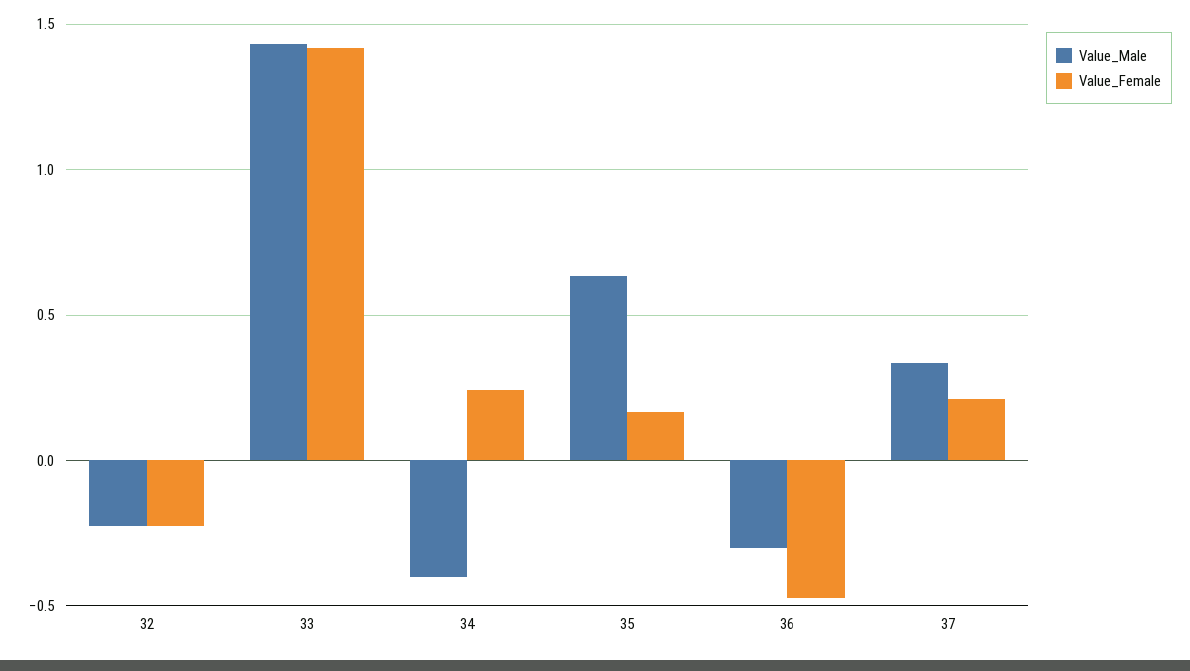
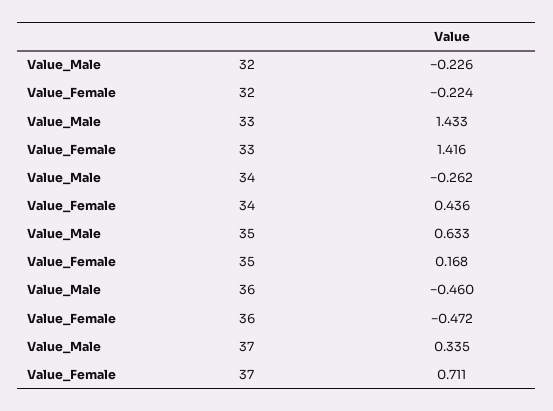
  {
    "Value_Male": {
      "32": -0.226,
      "33": 1.433,
-     "34": -0.4,
+     "34": -0.262,
      "35": 0.633,
-     "36": -0.3,
+     "36": -0.46,
      "37": 0.335
    },
    "Value_Female": {
      "32": -0.224,
      "33": 1.416,
-     "34": 0.25,
+     "34": 0.436,
      "35": 0.168,
      "36": -0.472,
-     "37": 0.2
+     "37": 0.711
    }
  }

